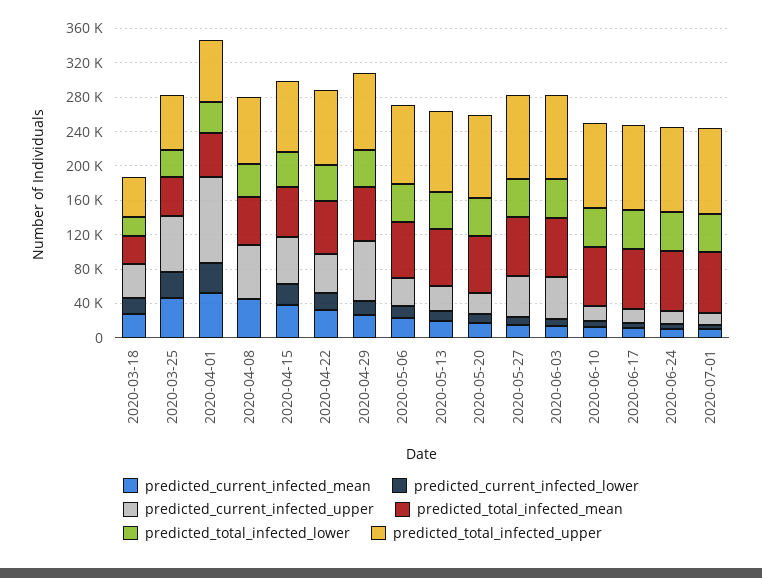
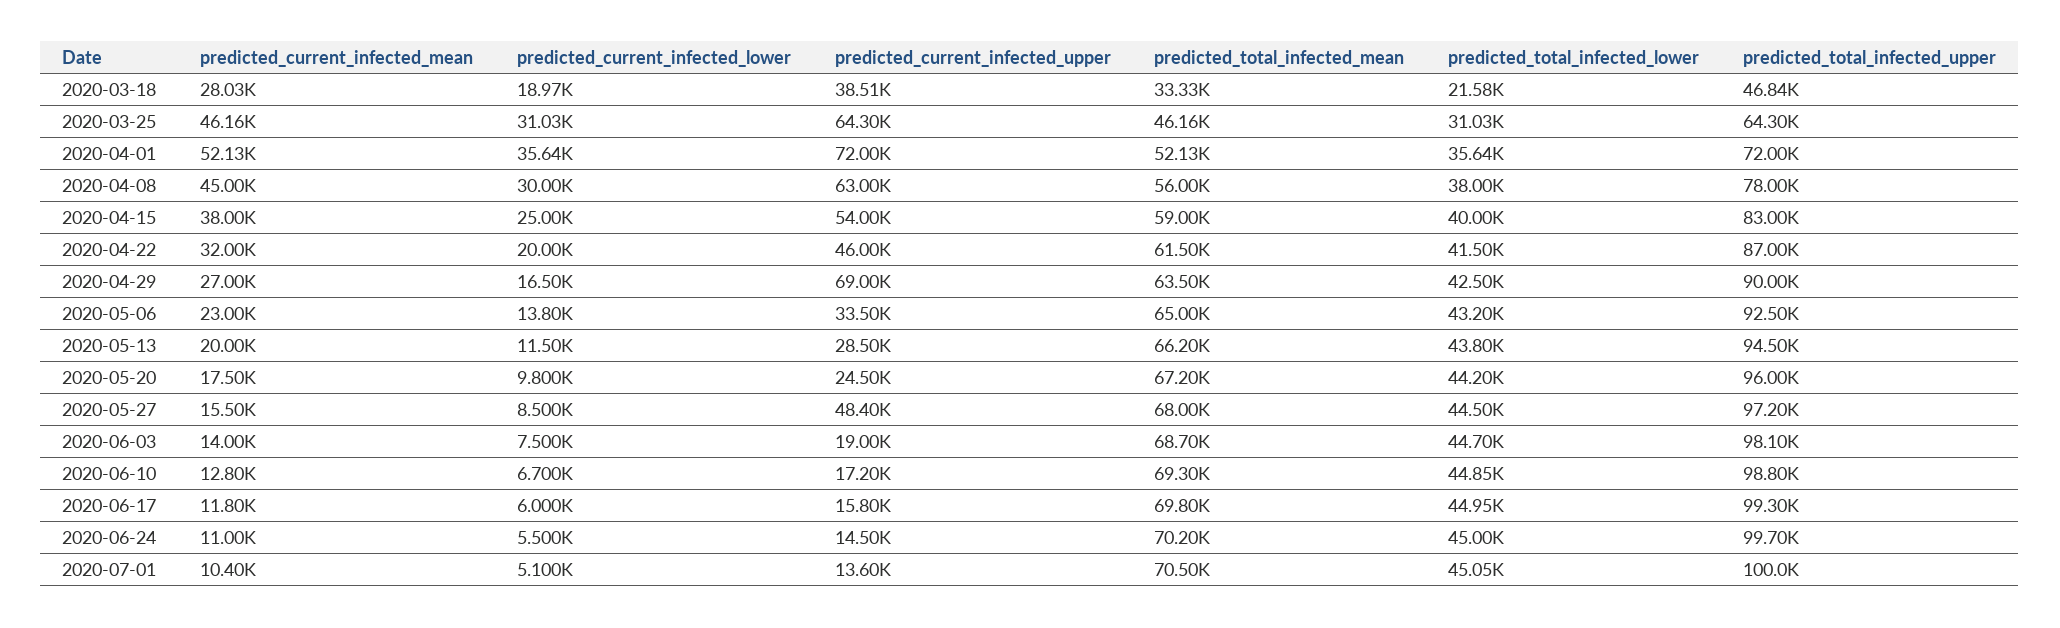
  {
    "predicted_current_infected_mean": {
      "2020-03-18": 28030,
      "2020-03-25": 46160,
      "2020-04-01": 52130,
      "2020-04-08": 45000,
      "2020-04-15": 38000,
      "2020-04-22": 32000,
      "2020-04-29": 27000,
      "2020-05-06": 23000,
      "2020-05-13": 20000,
      "2020-05-20": 17500,
      "2020-05-27": 15500,
      "2020-06-03": 14000,
      "2020-06-10": 12800,
      "2020-06-17": 11800,
      "2020-06-24": 11000,
      "2020-07-01": 10400
    },
    "predicted_current_infected_lower": {
      "2020-03-18": 18970,
      "2020-03-25": 31030,
      "2020-04-01": 35640,
-     "2020-04-08": 0,
+     "2020-04-08": 30000,
      "2020-04-15": 25000,
      "2020-04-22": 20000,
      "2020-04-29": 16500,
      "2020-05-06": 13800,
      "2020-05-13": 11500,
      "2020-05-20": 9800,
      "2020-05-27": 8500,
      "2020-06-03": 7500,
      "2020-06-10": 6700,
      "2020-06-17": 6000,
      "2020-06-24": 5500,
      "2020-07-01": 5100
    },
    "predicted_current_infected_upper": {
      "2020-03-18": 38510,
      "2020-03-25": 64300,
-     "2020-04-01": 100000,
+     "2020-04-01": 72000,
      "2020-04-08": 63000,
      "2020-04-15": 54000,
      "2020-04-22": 46000,
      "2020-04-29": 69000,
      "2020-05-06": 33500,
      "2020-05-13": 28500,
      "2020-05-20": 24500,
      "2020-05-27": 48400,
-     "2020-06-03": 50000,
+     "2020-06-03": 19000,
      "2020-06-10": 17200,
      "2020-06-17": 15800,
      "2020-06-24": 14500,
      "2020-07-01": 13600
    },
    "predicted_total_infected_mean": {
      "2020-03-18": 33330,
      "2020-03-25": 46160,
      "2020-04-01": 52130,
      "2020-04-08": 56000,
      "2020-04-15": 59000,
      "2020-04-22": 61500,
      "2020-04-29": 63500,
      "2020-05-06": 65000,
      "2020-05-13": 66200,
      "2020-05-20": 67200,
      "2020-05-27": 68000,
      "2020-06-03": 68700,
      "2020-06-10": 69300,
      "2020-06-17": 69800,
      "2020-06-24": 70200,
      "2020-07-01": 70500
    },
    "predicted_total_infected_lower": {
      "2020-03-18": 21580,
      "2020-03-25": 31030,
      "2020-04-01": 35640,
      "2020-04-08": 38000,
      "2020-04-15": 40000,
      "2020-04-22": 41500,
      "2020-04-29": 42500,
      "2020-05-06": 43200,
      "2020-05-13": 43800,
      "2020-05-20": 44200,
      "2020-05-27": 44500,
      "2020-06-03": 44700,
      "2020-06-10": 44850,
      "2020-06-17": 44950,
      "2020-06-24": 45000,
      "2020-07-01": 45050
    },
    "predicted_total_infected_upper": {
      "2020-03-18": 46840,
      "2020-03-25": 64300,
      "2020-04-01": 72000,
      "2020-04-08": 78000,
      "2020-04-15": 83000,
      "2020-04-22": 87000,
      "2020-04-29": 90000,
      "2020-05-06": 92500,
      "2020-05-13": 94500,
      "2020-05-20": 96000,
      "2020-05-27": 97200,
      "2020-06-03": 98100,
      "2020-06-10": 98800,
      "2020-06-17": 99300,
      "2020-06-24": 99700,
      "2020-07-01": 100000
    }
  }

